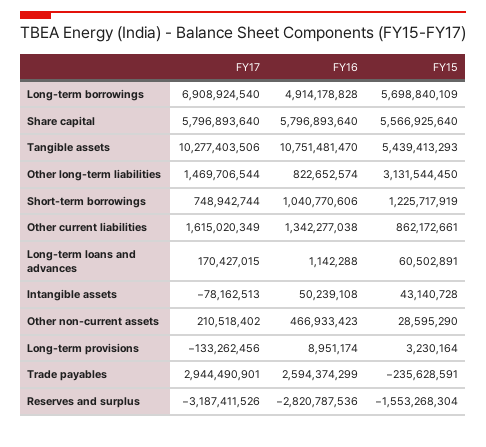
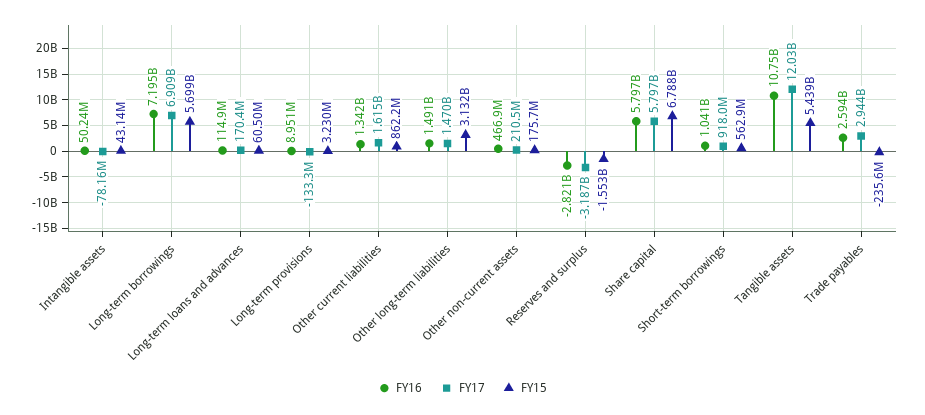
  {
    "FY17": {
      "Long-term borrowings": 6908924540,
      "Share capital": 5796893640,
-     "Tangible assets": 10277403506,
+     "Tangible assets": 12030000000,
      "Other long-term liabilities": 1469706544,
-     "Short-term borrowings": 748942744,
+     "Short-term borrowings": 918000000,
      "Other current liabilities": 1615020349,
      "Long-term loans and advances": 170427015,
      "Intangible assets": -78162513,
      "Other non-current assets": 210518402,
      "Long-term provisions": -133262456,
      "Trade payables": 2944490901,
      "Reserves and surplus": -3187411526
    },
    "FY16": {
-     "Long-term borrowings": 4914178828,
+     "Long-term borrowings": 7195000000,
      "Share capital": 5796893640,
      "Tangible assets": 10751481470,
-     "Other long-term liabilities": 822652574,
+     "Other long-term liabilities": 1491000000,
      "Short-term borrowings": 1040770606,
      "Other current liabilities": 1342277038,
-     "Long-term loans and advances": 1142288,
+     "Long-term loans and advances": 114900000,
      "Intangible assets": 50239108,
      "Other non-current assets": 466933423,
      "Long-term provisions": 8951174,
      "Trade payables": 2594374299,
      "Reserves and surplus": -2820787536
    },
    "FY15": {
      "Long-term borrowings": 5698840109,
-     "Share capital": 5566925640,
+     "Share capital": 6788000000,
      "Tangible assets": 5439413293,
      "Other long-term liabilities": 3131544450,
-     "Short-term borrowings": 1225717919,
+     "Short-term borrowings": 562900000,
      "Other current liabilities": 862172661,
      "Long-term loans and advances": 60502891,
      "Intangible assets": 43140728,
-     "Other non-current assets": 28595290,
+     "Other non-current assets": 175700000,
      "Long-term provisions": 3230164,
      "Trade payables": -235628591,
      "Reserves and surplus": -1553268304
    }
  }

